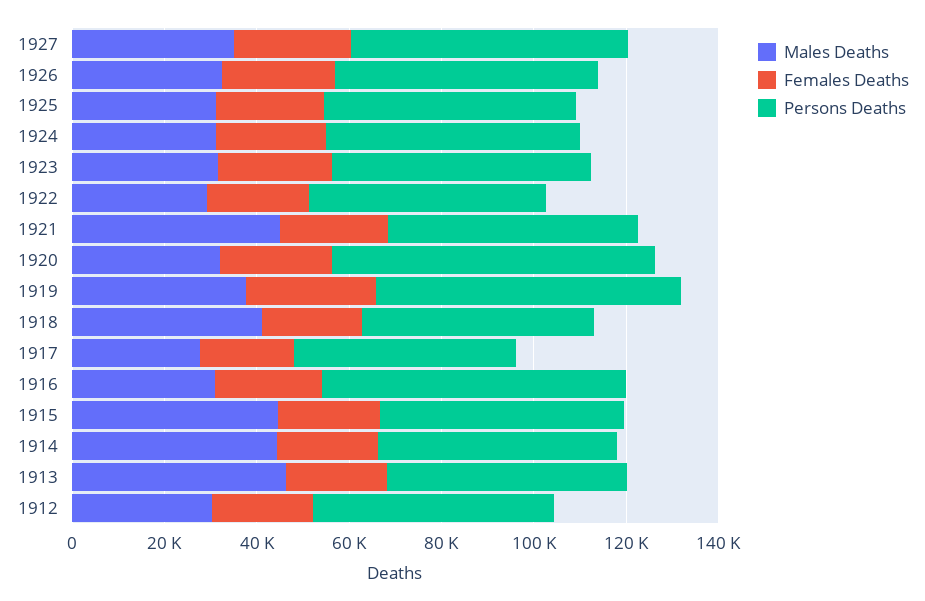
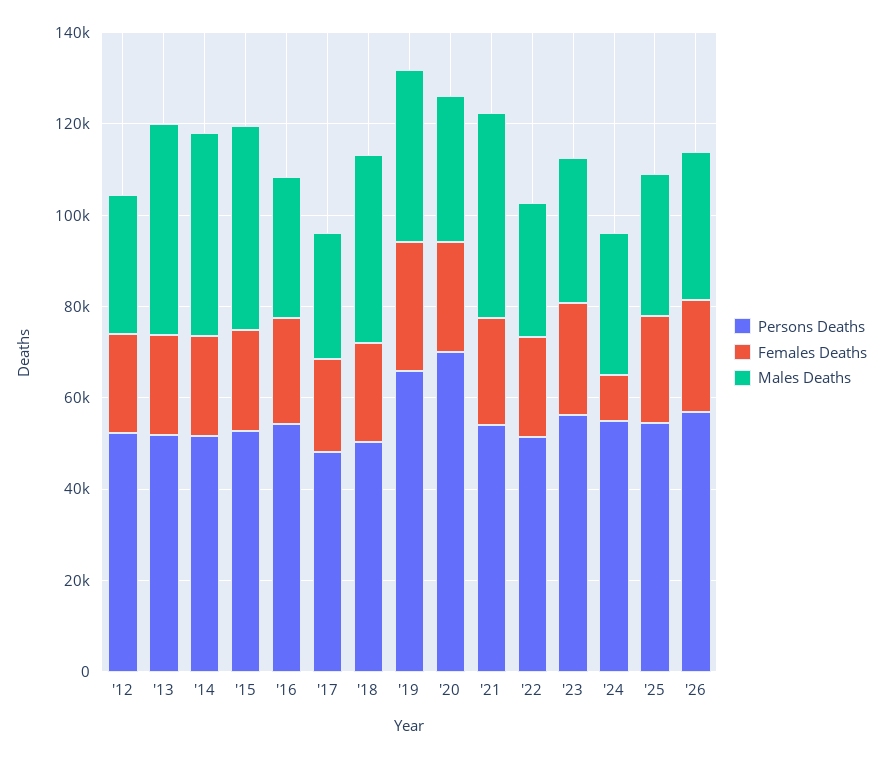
  {
    "Males Deaths": {
-     "1927": 35000,
      "1926": 30000,
      "1925": 30000,
      "1924": 30000,
      "1923": 30000,
      "1922": 30000,
      "1921": 45000,
      "1920": 30000,
      "1919": 40000,
      "1918": 40000,
      "1917": 30000,
      "1916": 30000,
      "1915": 45000,
      "1914": 45000,
      "1913": 45000,
      "1912": 30000
    },
    "Females Deaths": {
-     "1927": 25000,
      "1926": 25000,
      "1925": 25000,
-     "1924": 25000,
+     "1924": 10000,
      "1923": 25000,
      "1922": 20000,
      "1921": 25000,
      "1920": 25000,
      "1919": 30000,
      "1918": 20000,
      "1917": 20000,
      "1916": 25000,
      "1915": 20000,
      "1914": 20000,
      "1913": 20000,
      "1912": 20000
    },
    "Persons Deaths": {
-     "1927": 60000,
      "1926": 55000,
      "1925": 55000,
      "1924": 55000,
      "1923": 55000,
      "1922": 50000,
      "1921": 55000,
      "1920": 70000,
      "1919": 65000,
      "1918": 50000,
      "1917": 50000,
-     "1916": 65000,
+     "1916": 55000,
      "1915": 55000,
      "1914": 50000,
      "1913": 50000,
      "1912": 50000
    }
  }

